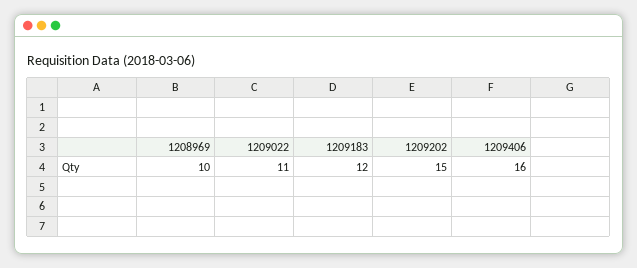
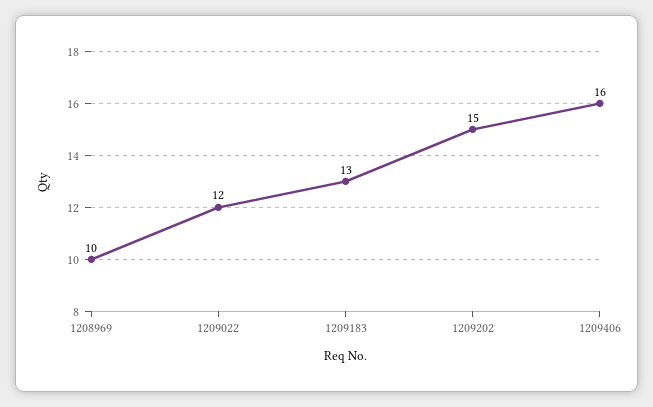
  {
    "1208969": 10,
-   "1209022": 11,
+   "1209022": 12,
-   "1209183": 12,
+   "1209183": 13,
    "1209202": 15,
    "1209406": 16
  }

